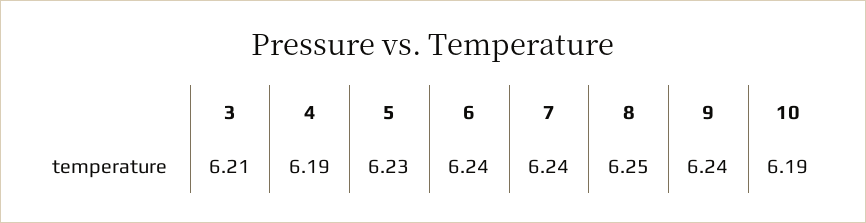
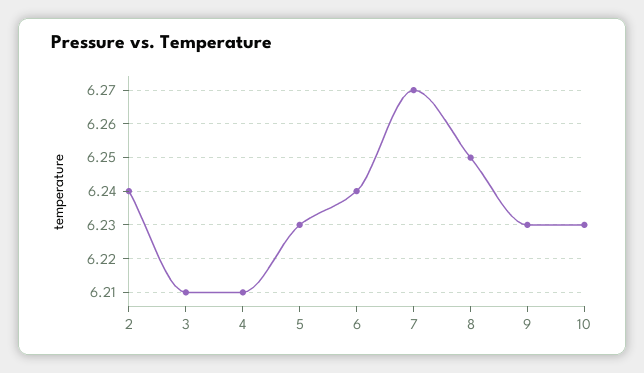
  {
    "3": 6.21,
-   "4": 6.19,
+   "4": 6.21,
    "5": 6.23,
    "6": 6.24,
-   "7": 6.24,
+   "7": 6.27,
    "8": 6.25,
-   "9": 6.24,
+   "9": 6.23,
-   "10": 6.19
+   "10": 6.23,
+   "2": 6.24
  }

